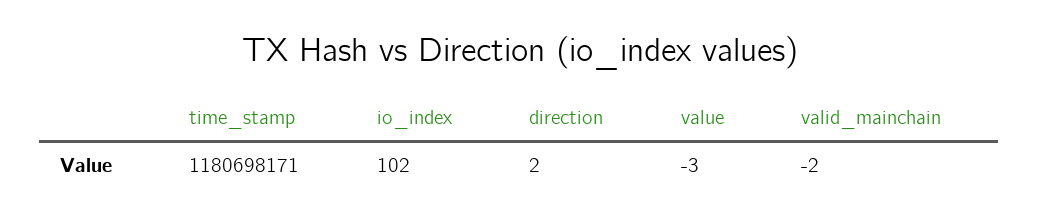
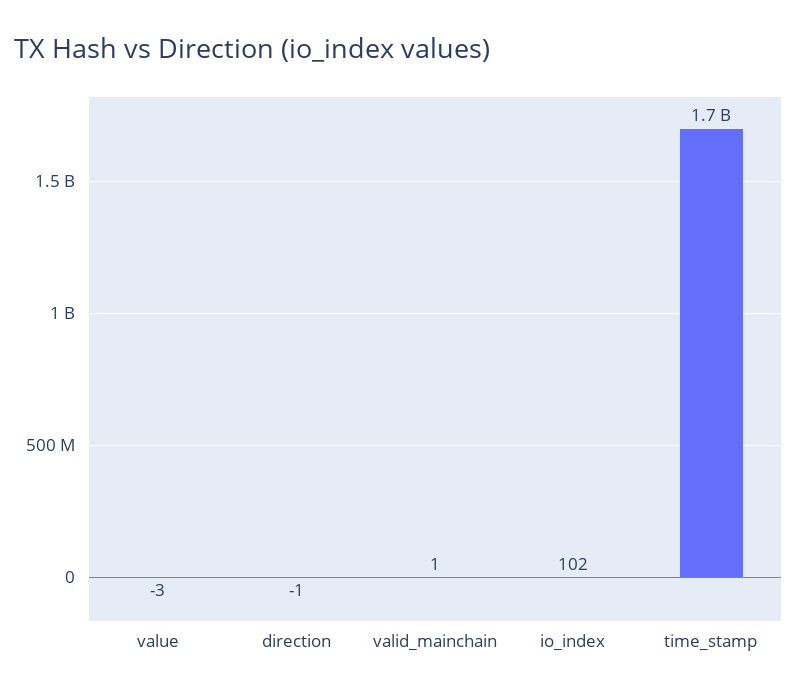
  {
-   "time_stamp": 1180698171,
+   "time_stamp": 1700000000,
    "io_index": 102,
-   "direction": 2,
+   "direction": -1,
    "value": -3,
-   "valid_mainchain": -2
+   "valid_mainchain": 1
  }

